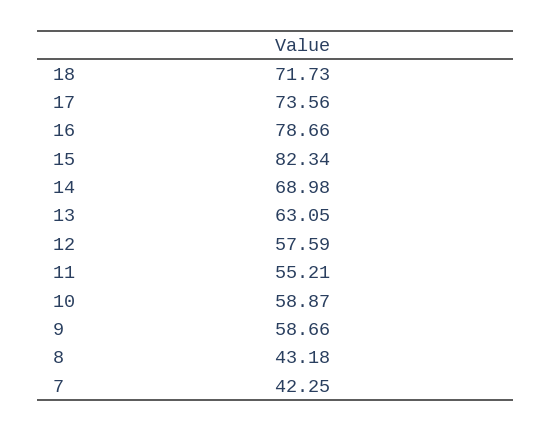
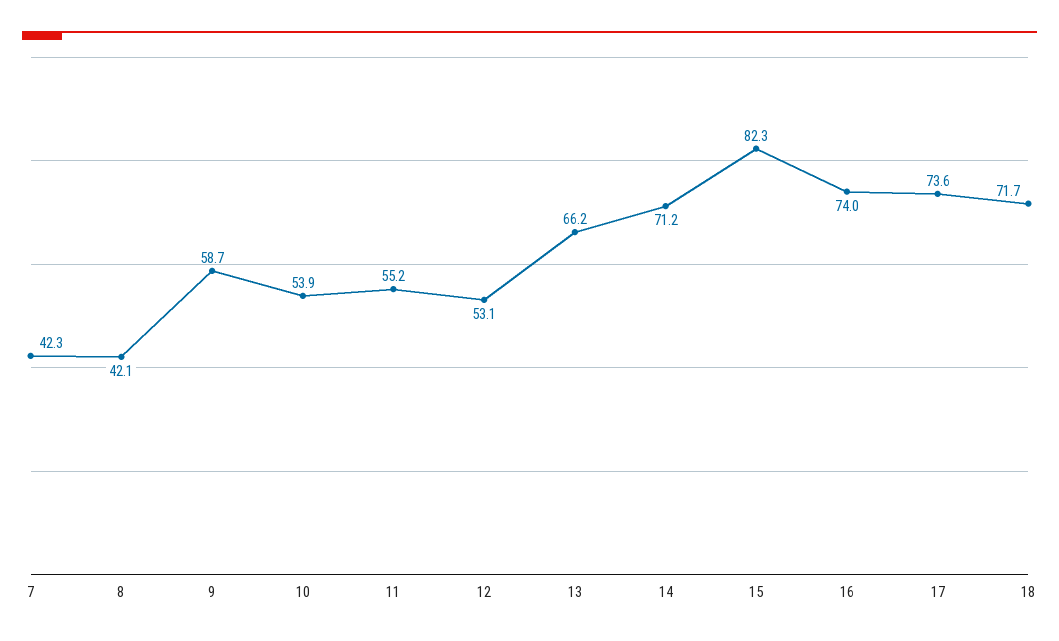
  {
    "18": 71.73,
    "17": 73.56,
-   "16": 78.66,
+   "16": 74,
    "15": 82.34,
-   "14": 68.98,
+   "14": 71.2,
-   "13": 63.05,
+   "13": 66.2,
-   "12": 57.59,
+   "12": 53.1,
    "11": 55.21,
-   "10": 58.87,
+   "10": 53.9,
    "9": 58.66,
-   "8": 43.18,
+   "8": 42.1,
    "7": 42.25
  }

